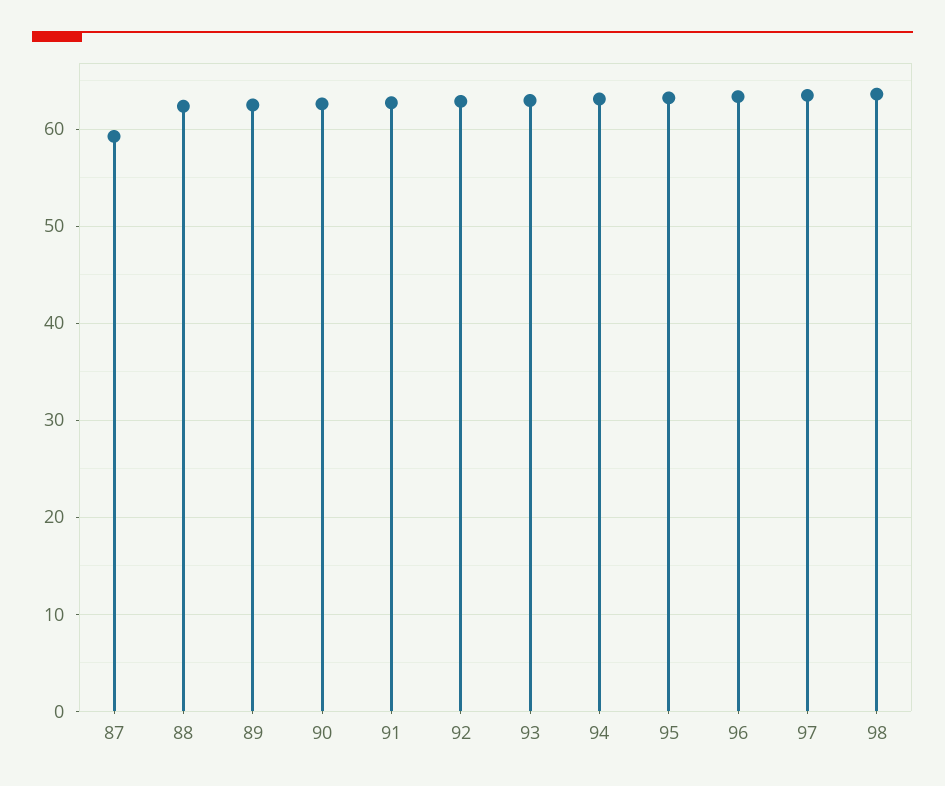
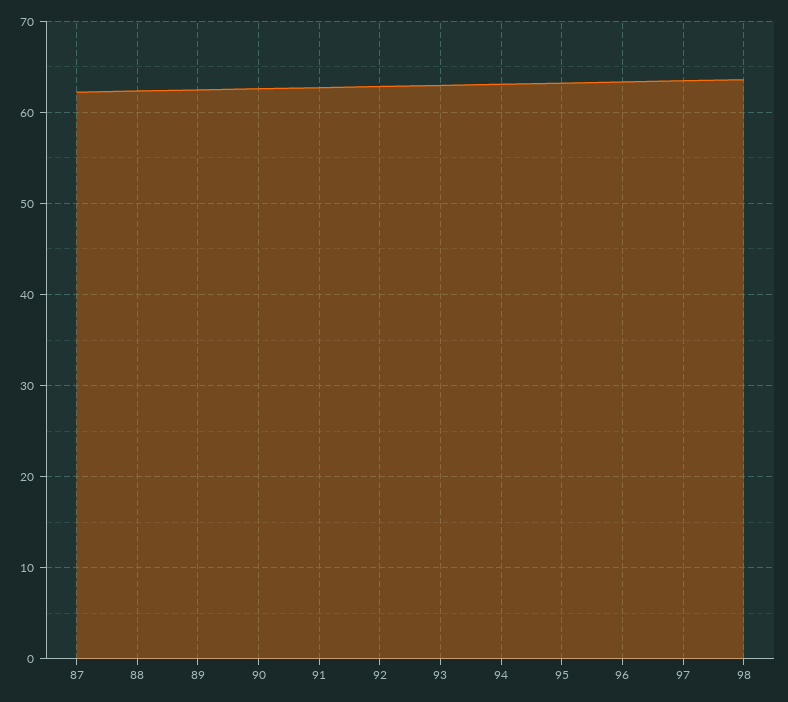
  {
-   "87": 59,
+   "87": 62,
    "88": 62,
    "89": 62,
    "90": 63,
    "91": 63,
    "92": 63,
    "93": 63,
    "94": 63,
    "95": 63,
    "96": 63,
    "97": 63,
    "98": 64
  }

